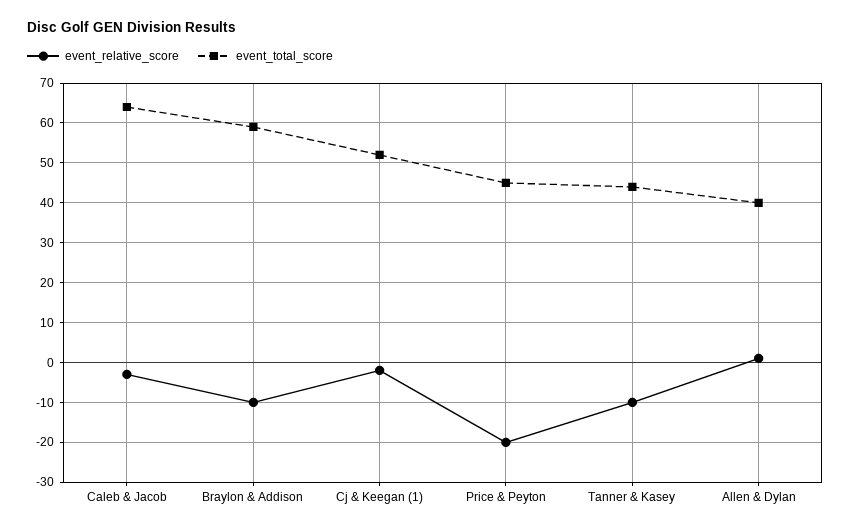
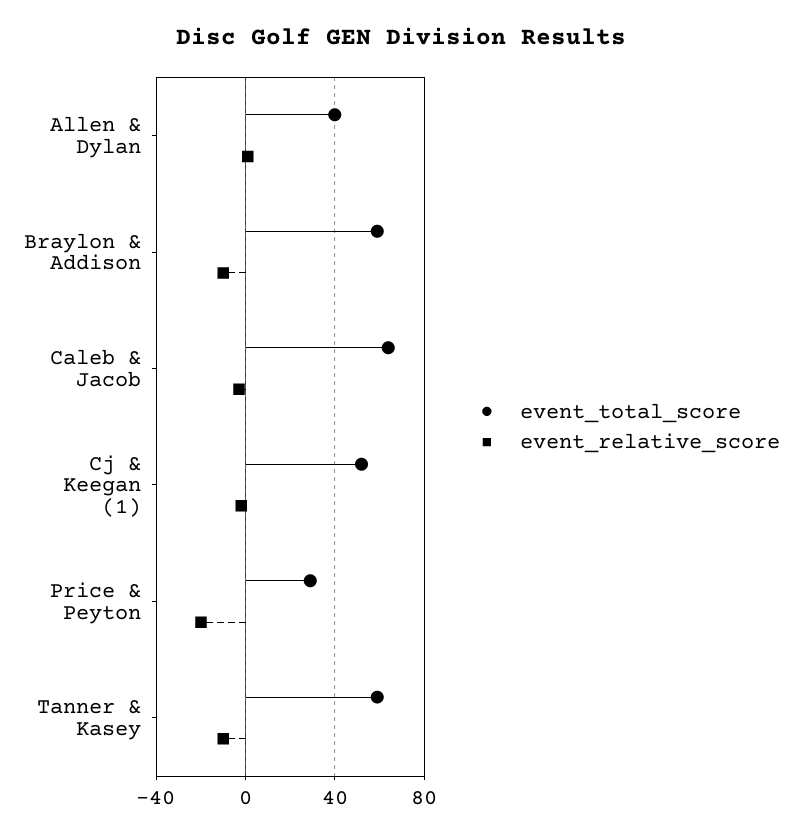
  {
    "event_relative_score": {
      "Caleb & Jacob": -5,
      "Braylon & Addison": -10,
      "Cj & Keegan (1)": 0,
      "Price & Peyton": -20,
      "Tanner & Kasey": -10,
      "Allen & Dylan": 0
    },
    "event_total_score": {
      "Caleb & Jacob": 65,
      "Braylon & Addison": 60,
      "Cj & Keegan (1)": 50,
-     "Price & Peyton": 45,
+     "Price & Peyton": 30,
-     "Tanner & Kasey": 45,
+     "Tanner & Kasey": 60,
      "Allen & Dylan": 40
    }
  }

